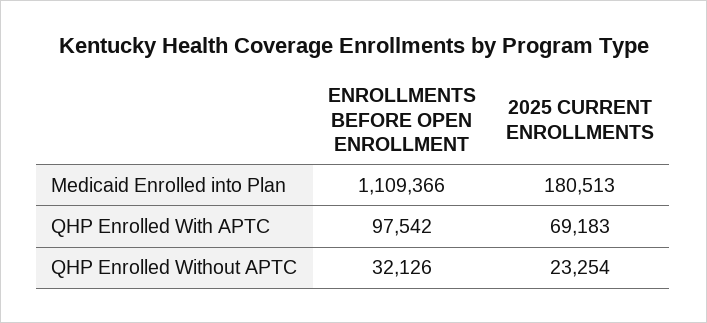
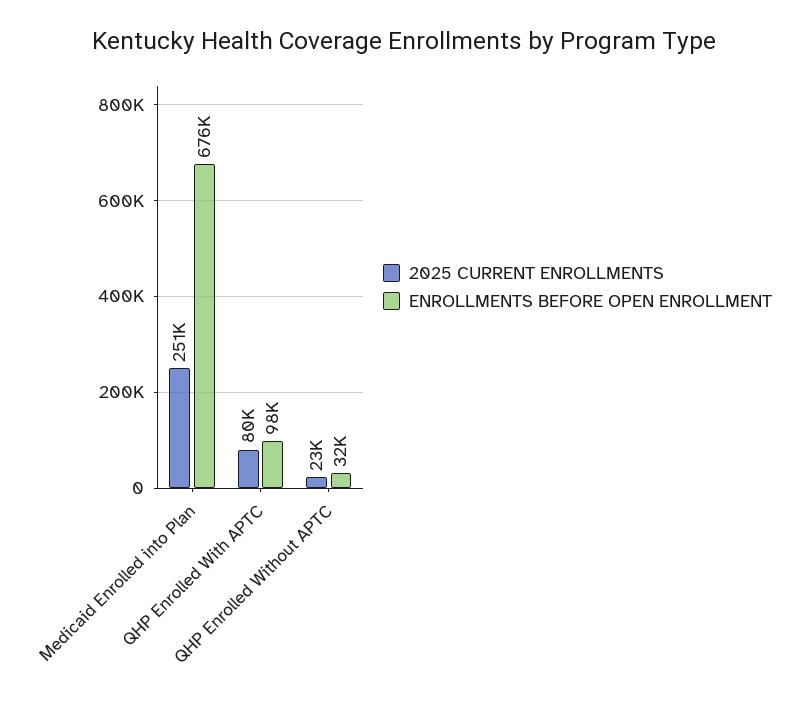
  {
    "ENROLLMENTS BEFORE OPEN ENROLLMENT": {
-     "Medicaid Enrolled into Plan": 1109366,
+     "Medicaid Enrolled into Plan": 676000,
      "QHP Enrolled With APTC": 97542,
      "QHP Enrolled Without APTC": 32126
    },
    "2025 CURRENT ENROLLMENTS": {
-     "Medicaid Enrolled into Plan": 180513,
+     "Medicaid Enrolled into Plan": 251000,
-     "QHP Enrolled With APTC": 69183,
+     "QHP Enrolled With APTC": 80000,
      "QHP Enrolled Without APTC": 23254
    }
  }

